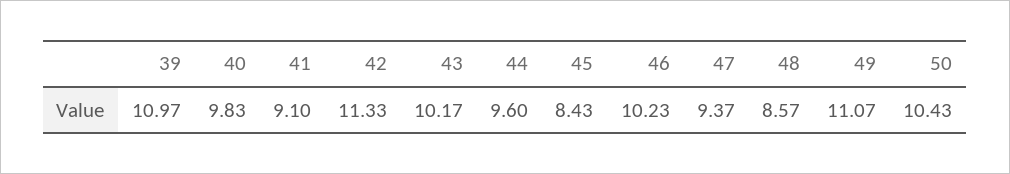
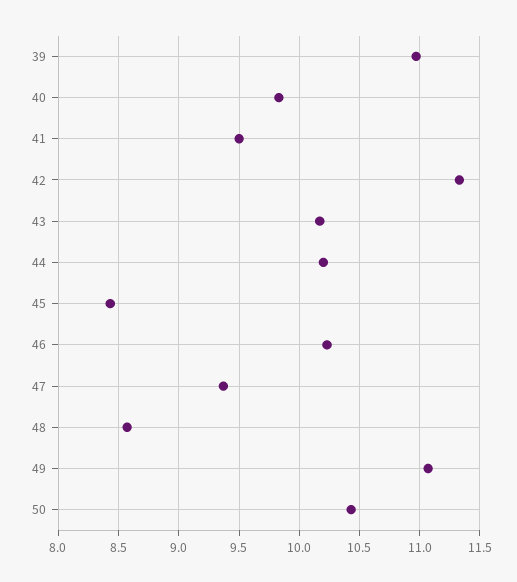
  {
    "39": 10.97,
    "40": 9.83,
-   "41": 9.1,
+   "41": 9.5,
    "42": 11.33,
    "43": 10.17,
-   "44": 9.6,
+   "44": 10.2,
    "45": 8.43,
    "46": 10.23,
    "47": 9.37,
    "48": 8.57,
    "49": 11.07,
    "50": 10.43
  }

